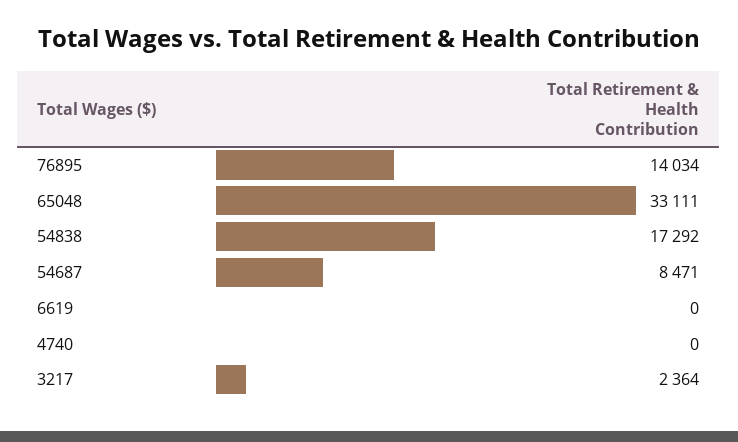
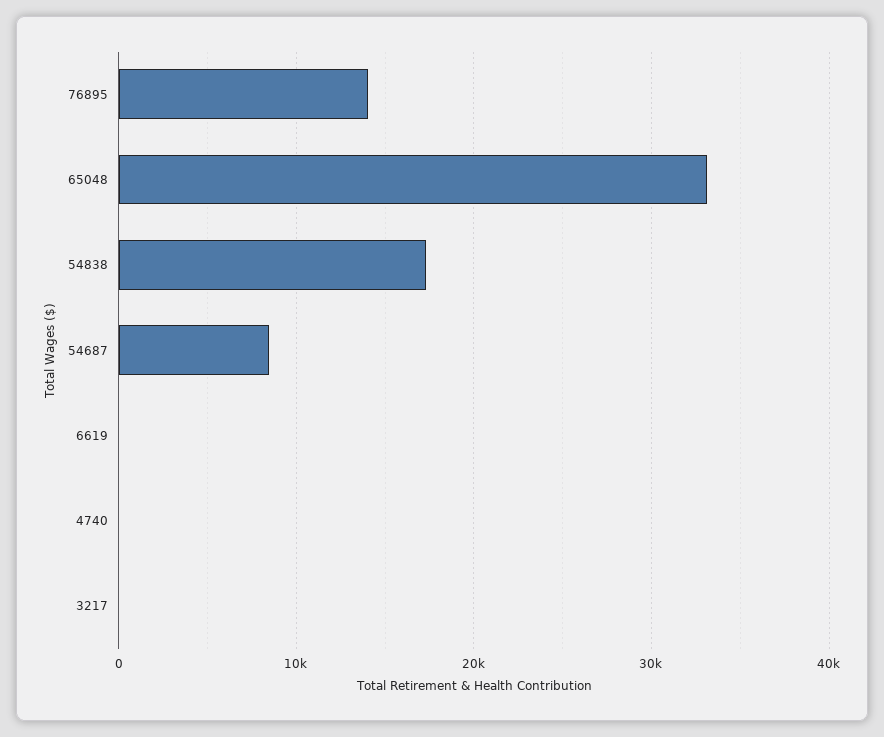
  {
    "76895": 14034,
    "65048": 33111,
    "54838": 17292,
    "54687": 8471,
    "6619": 0,
    "4740": 0,
-   "3217": 2364
+   "3217": 0
  }

